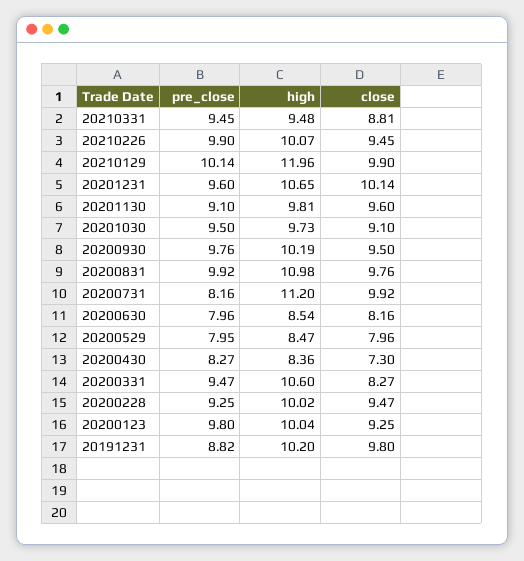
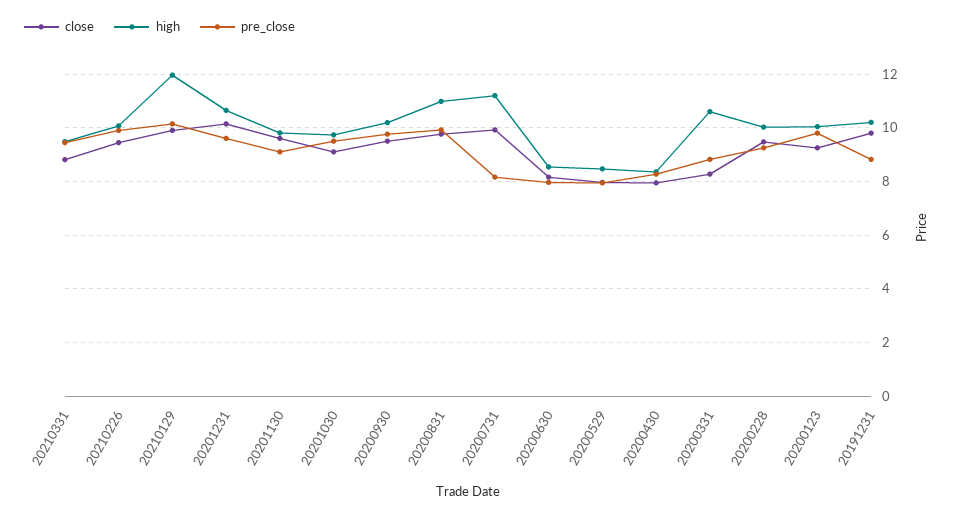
  {
    "pre_close": {
      "20210331": 9.45,
      "20210226": 9.9,
      "20210129": 10.14,
      "20201231": 9.6,
      "20201130": 9.1,
      "20201030": 9.5,
      "20200930": 9.76,
      "20200831": 9.92,
      "20200731": 8.16,
      "20200630": 7.96,
      "20200529": 7.95,
      "20200430": 8.27,
-     "20200331": 9.47,
+     "20200331": 8.75,
      "20200228": 9.25,
      "20200123": 9.8,
      "20191231": 8.82
    },
    "high": {
      "20210331": 9.48,
      "20210226": 10.07,
      "20210129": 11.96,
      "20201231": 10.65,
      "20201130": 9.81,
      "20201030": 9.73,
      "20200930": 10.19,
      "20200831": 10.98,
      "20200731": 11.2,
      "20200630": 8.54,
      "20200529": 8.47,
      "20200430": 8.36,
      "20200331": 10.6,
      "20200228": 10.02,
      "20200123": 10.04,
      "20191231": 10.2
    },
    "close": {
      "20210331": 8.81,
      "20210226": 9.45,
      "20210129": 9.9,
      "20201231": 10.14,
      "20201130": 9.6,
      "20201030": 9.1,
      "20200930": 9.5,
      "20200831": 9.76,
      "20200731": 9.92,
      "20200630": 8.16,
      "20200529": 7.96,
-     "20200430": 7.3,
+     "20200430": 8,
      "20200331": 8.27,
      "20200228": 9.47,
      "20200123": 9.25,
      "20191231": 9.8
    }
  }

